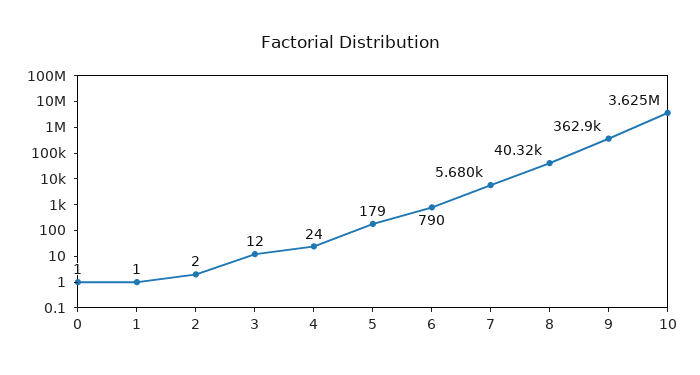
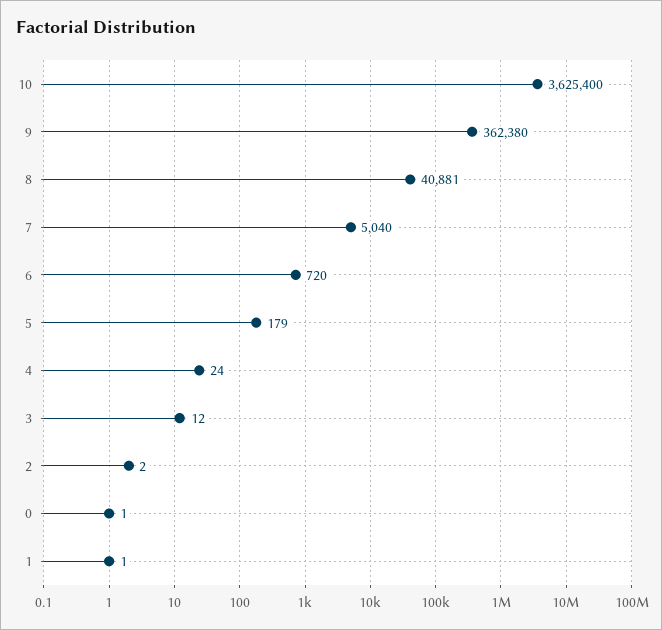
  {
    "0": 1,
    "1": 1,
    "2": 2,
    "3": 12,
    "4": 24,
    "5": 179,
-   "6": 790,
+   "6": 720,
-   "7": 5680,
+   "7": 5040,
-   "8": 40320,
+   "8": 40881,
-   "9": 362900,
+   "9": 362380,
    "10": 3625400
  }

